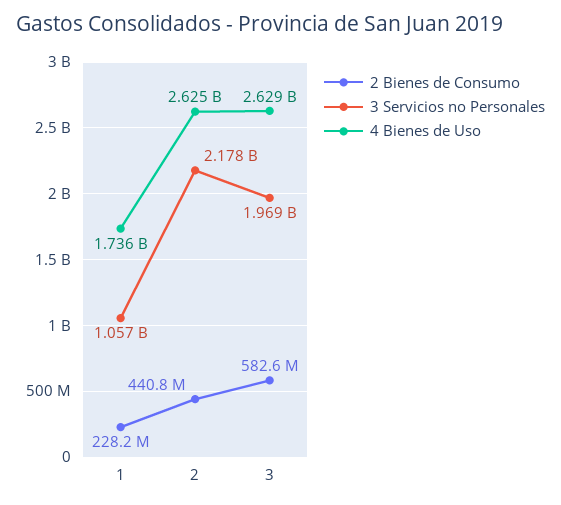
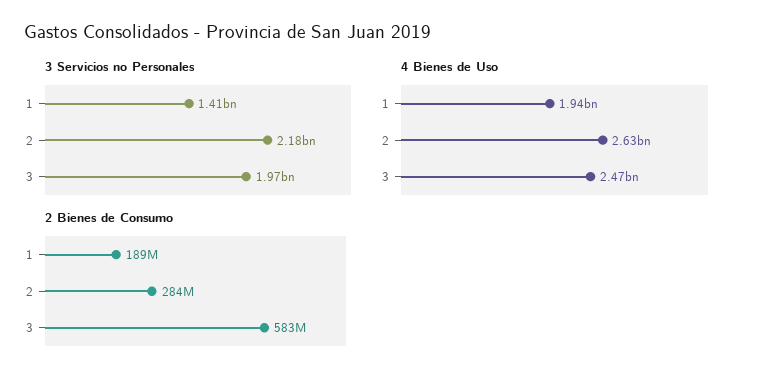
  {
    "2 Bienes de Consumo": {
-     "1": 228200000,
+     "1": 189000000,
-     "2": 440800000,
+     "2": 284000000,
      "3": 582600000
    },
    "3 Servicios no Personales": {
-     "1": 1057000000,
+     "1": 1410000000,
      "2": 2178000000,
      "3": 1969000000
    },
    "4 Bienes de Uso": {
-     "1": 1736000000,
+     "1": 1940000000,
      "2": 2625000000,
-     "3": 2629000000
+     "3": 2470000000
    }
  }

